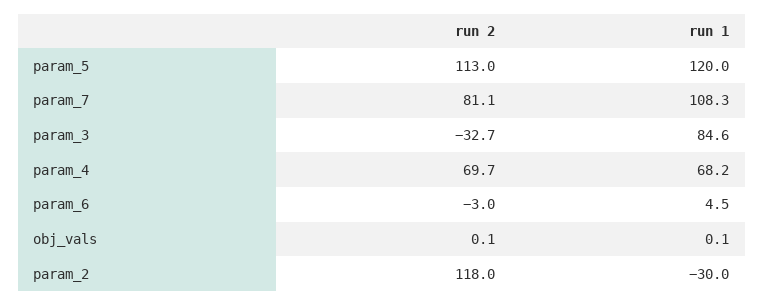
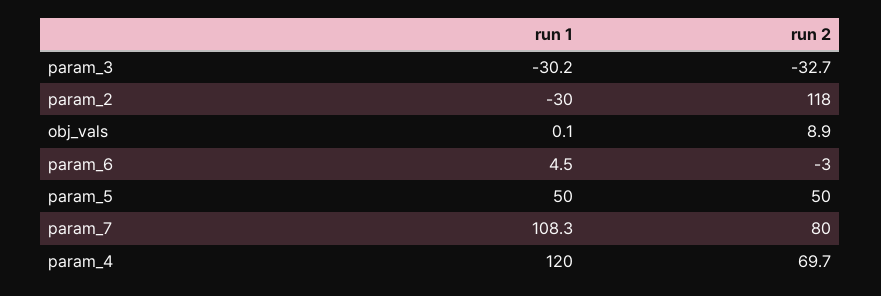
  {
    "run 2": {
-     "param_5": 113,
+     "param_5": 50,
-     "param_7": 81.1,
+     "param_7": 80,
      "param_3": -32.7,
      "param_4": 69.7,
      "param_6": -3,
-     "obj_vals": 0.1,
+     "obj_vals": 8.9,
      "param_2": 118
    },
    "run 1": {
-     "param_5": 120,
+     "param_5": 50,
      "param_7": 108.3,
-     "param_3": 84.6,
+     "param_3": -30.2,
-     "param_4": 68.2,
+     "param_4": 120,
      "param_6": 4.5,
      "obj_vals": 0.1,
      "param_2": -30
    }
  }

